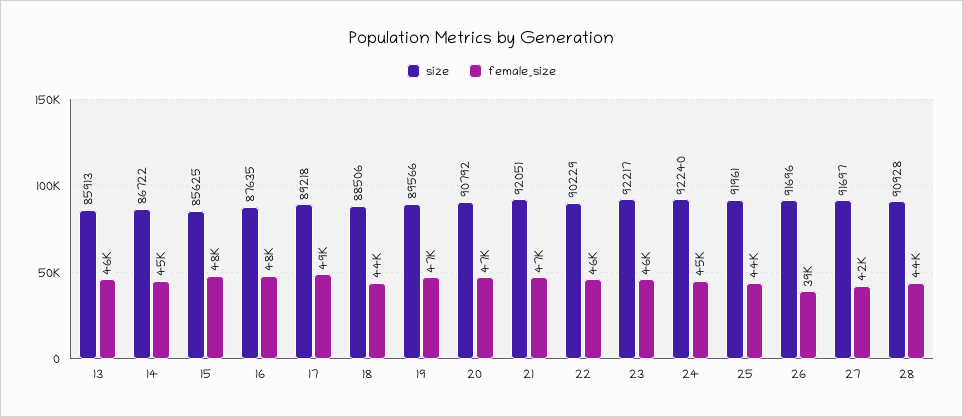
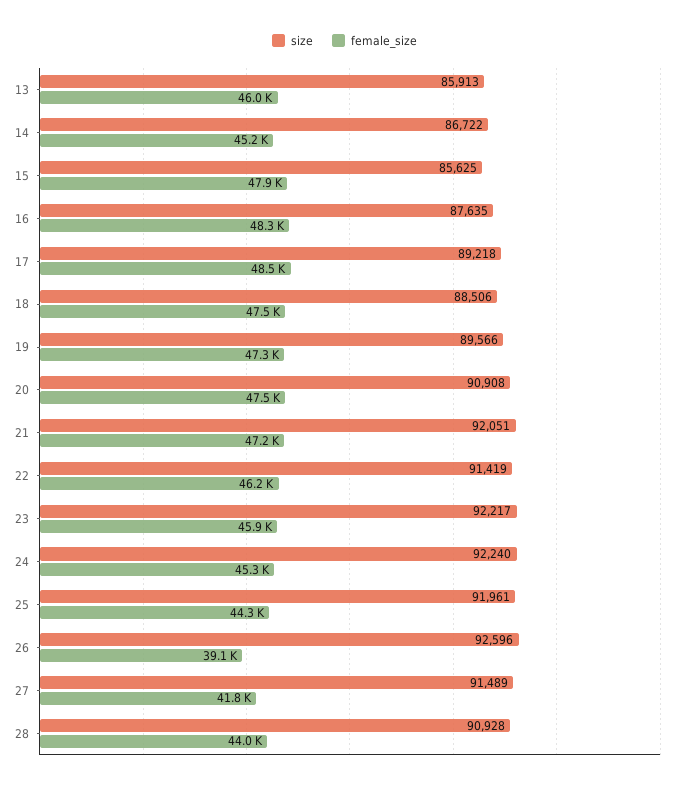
  {
    "size": {
      "13": 85913,
      "14": 86722,
      "15": 85625,
      "16": 87635,
      "17": 89218,
      "18": 88506,
      "19": 89566,
-     "20": 90792,
+     "20": 90908,
      "21": 92051,
-     "22": 90229,
+     "22": 91419,
      "23": 92217,
      "24": 92240,
      "25": 91961,
-     "26": 91696,
+     "26": 92596,
-     "27": 91697,
+     "27": 91489,
      "28": 90928
    },
    "female_size": {
      "13": 46000,
      "14": 45200,
      "15": 47900,
      "16": 48300,
      "17": 48500,
-     "18": 44000,
+     "18": 47500,
      "19": 47300,
      "20": 47500,
      "21": 47200,
      "22": 46200,
      "23": 45900,
      "24": 45300,
      "25": 44300,
      "26": 39100,
      "27": 41800,
      "28": 44000
    }
  }

